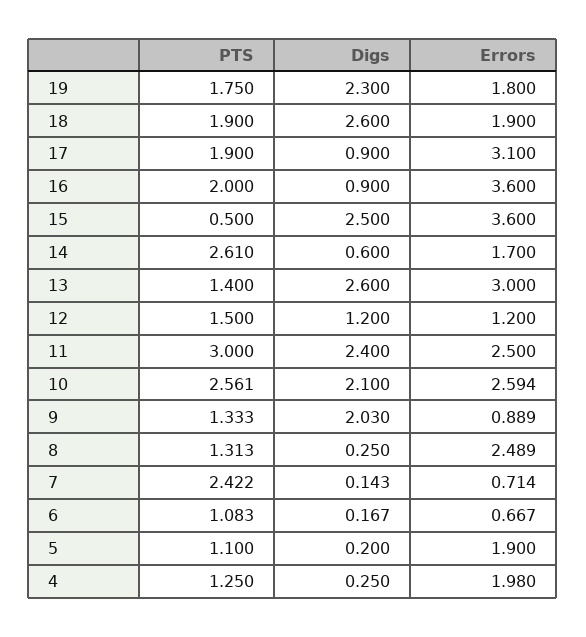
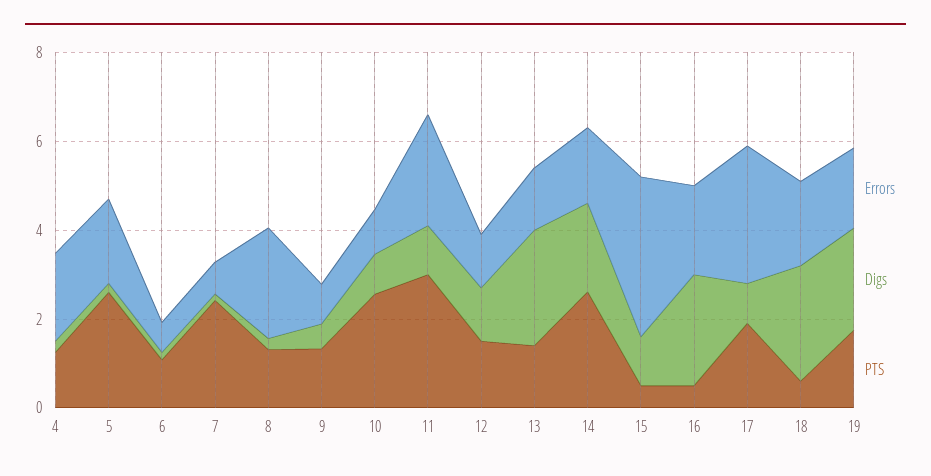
  {
    "PTS": {
      "19": 1.75,
-     "18": 1.9,
+     "18": 0.5,
      "17": 1.9,
-     "16": 2,
+     "16": 0.5,
      "15": 0.5,
      "14": 2.61,
      "13": 1.4,
      "12": 1.5,
      "11": 3,
      "10": 2.561,
      "9": 1.333,
      "8": 1.313,
      "7": 2.422,
      "6": 1.083,
-     "5": 1.1,
+     "5": 2.5,
      "4": 1.25
    },
    "Digs": {
      "19": 2.3,
      "18": 2.6,
      "17": 0.9,
-     "16": 0.9,
+     "16": 2.5,
-     "15": 2.5,
+     "15": 1,
-     "14": 0.6,
+     "14": 2,
      "13": 2.6,
      "12": 1.2,
-     "11": 2.4,
+     "11": 1,
-     "10": 2.1,
+     "10": 1,
-     "9": 2.03,
+     "9": 0.5,
      "8": 0.25,
      "7": 0.143,
      "6": 0.167,
      "5": 0.2,
      "4": 0.25
    },
    "Errors": {
      "19": 1.8,
      "18": 1.9,
      "17": 3.1,
-     "16": 3.6,
+     "16": 2,
      "15": 3.6,
      "14": 1.7,
-     "13": 3,
+     "13": 1.5,
      "12": 1.2,
      "11": 2.5,
-     "10": 2.594,
+     "10": 1,
      "9": 0.889,
      "8": 2.489,
      "7": 0.714,
      "6": 0.667,
      "5": 1.9,
      "4": 1.98
    }
  }

